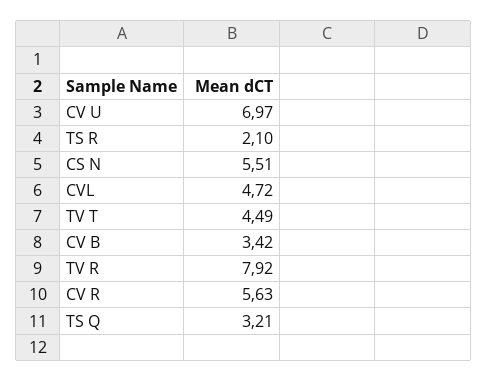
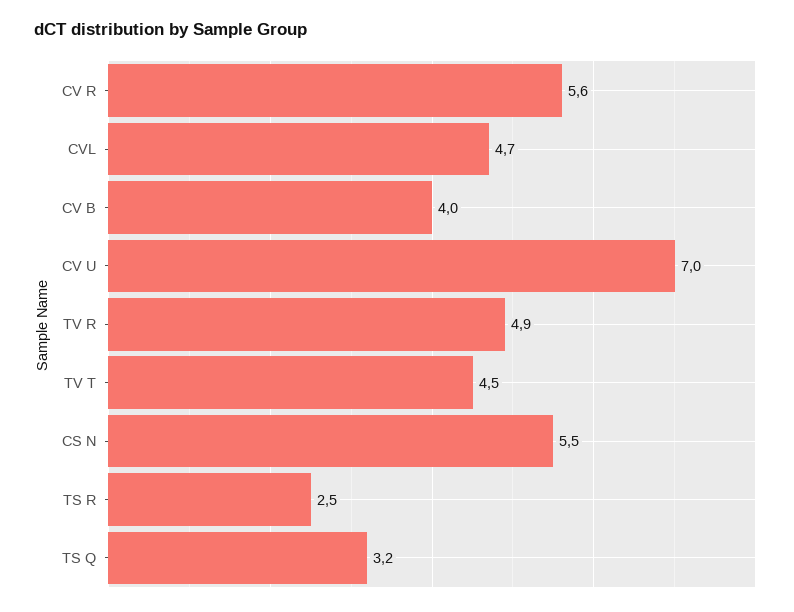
  {
    "CV U": 6.97,
-   "TS R": 2.1,
+   "TS R": 2.5,
    "CS N": 5.51,
    "CVL": 4.72,
    "TV T": 4.49,
-   "CV B": 3.42,
+   "CV B": 4,
-   "TV R": 7.92,
+   "TV R": 4.9,
    "CV R": 5.63,
    "TS Q": 3.21
  }

